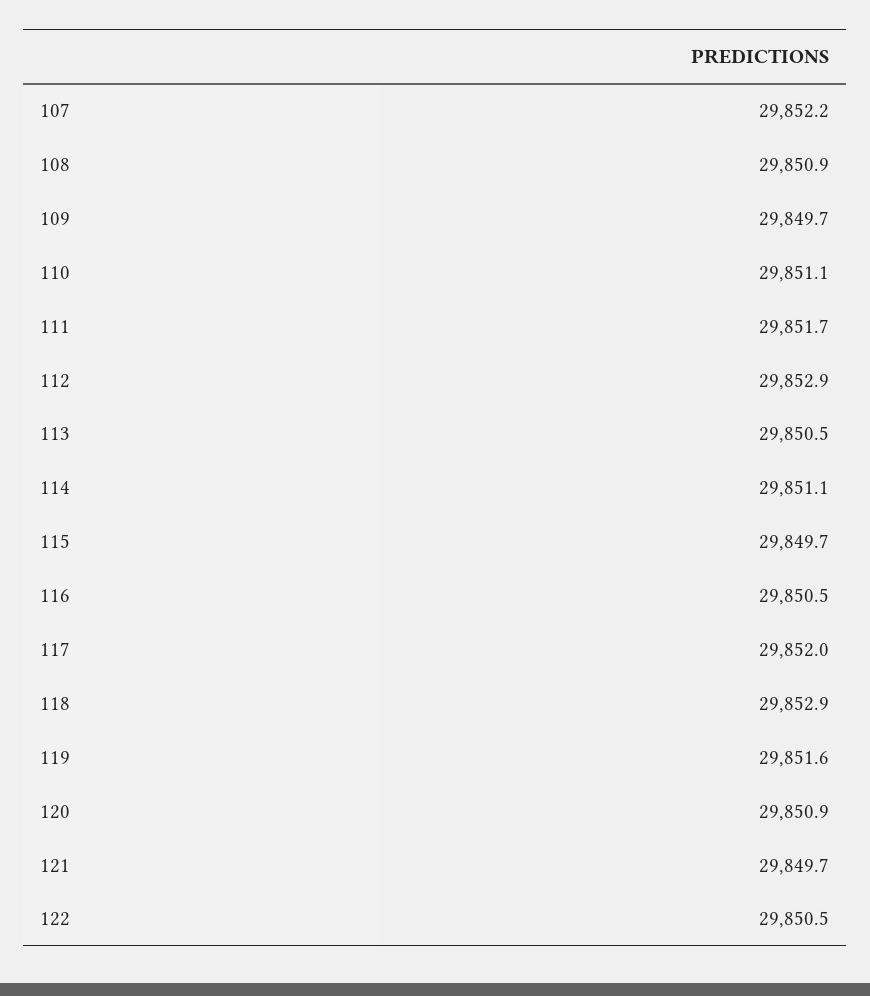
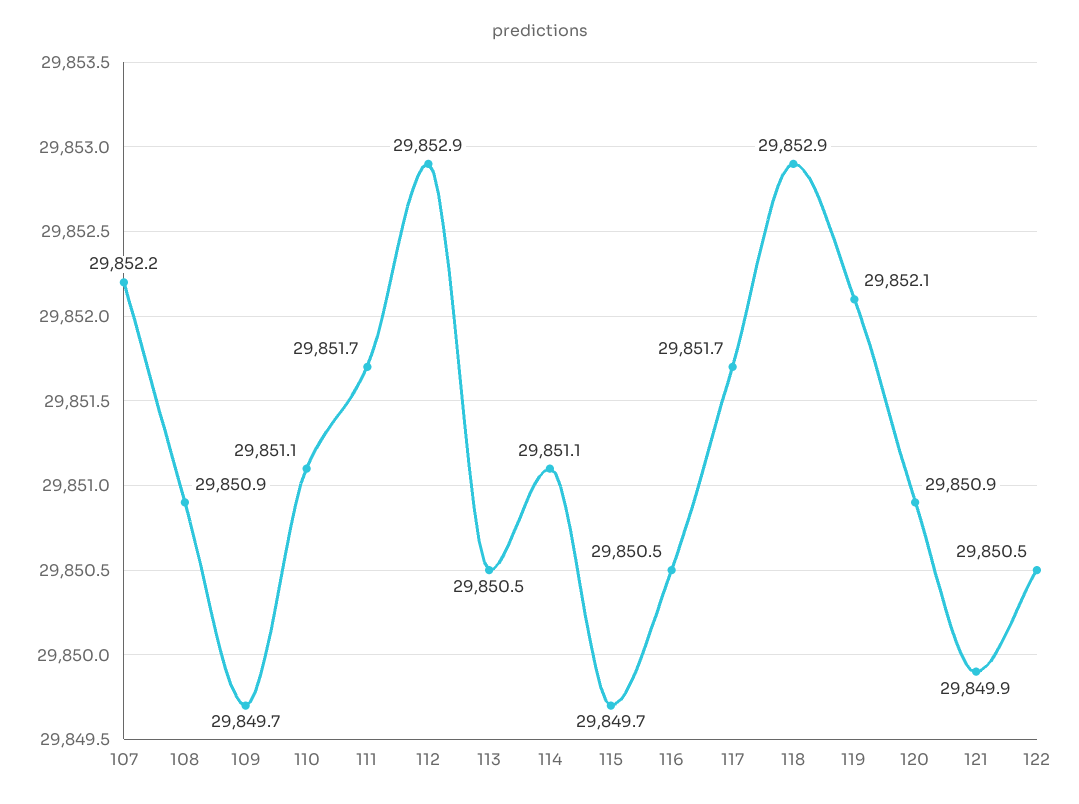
  {
    "107": 29852.2,
    "108": 29850.9,
    "109": 29849.7,
    "110": 29851.1,
    "111": 29851.7,
    "112": 29852.9,
    "113": 29850.5,
    "114": 29851.1,
    "115": 29849.7,
    "116": 29850.5,
-   "117": 29852,
+   "117": 29851.7,
    "118": 29852.9,
-   "119": 29851.6,
+   "119": 29852.1,
    "120": 29850.9,
-   "121": 29849.7,
+   "121": 29849.9,
    "122": 29850.5
  }

